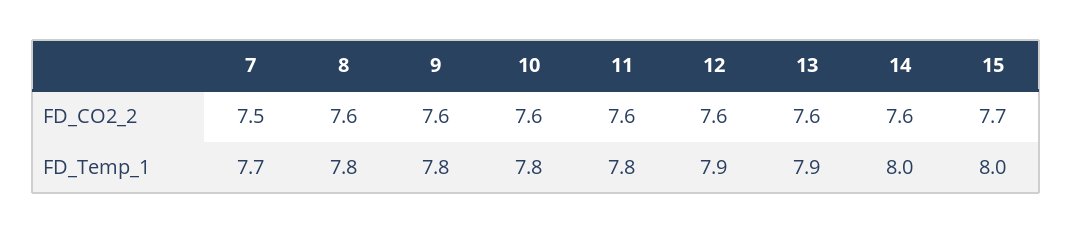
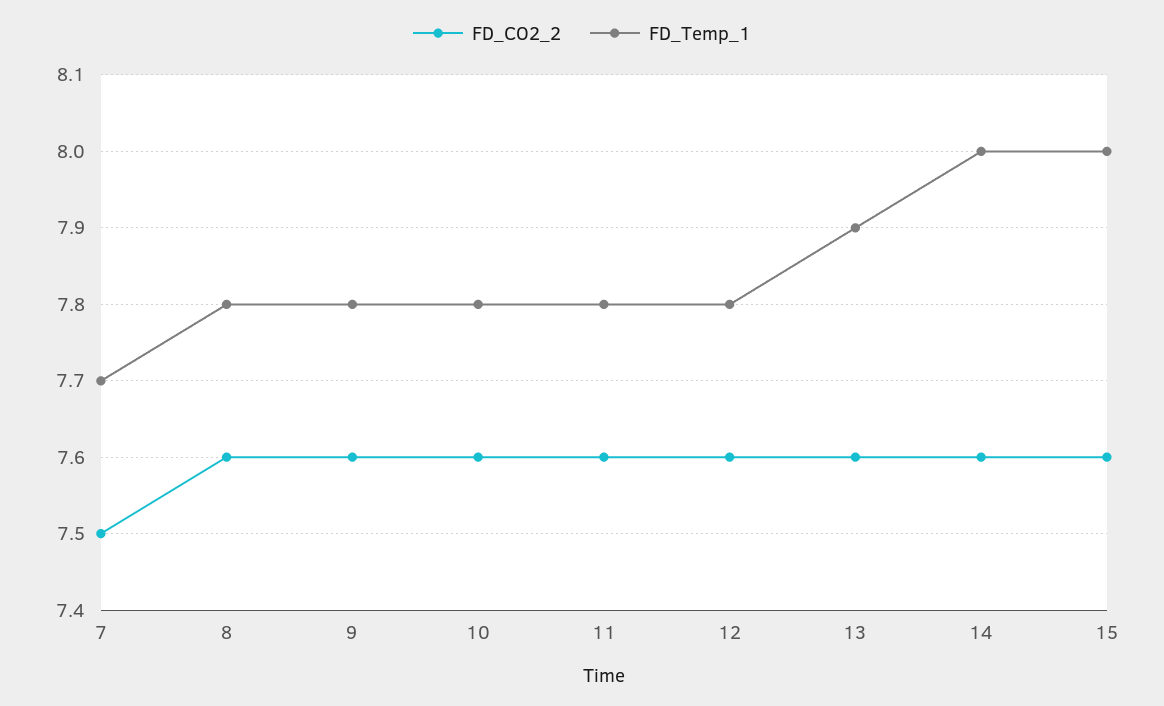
  {
    "FD_CO2_2": {
      "7": 7.5,
      "8": 7.6,
      "9": 7.6,
      "10": 7.6,
      "11": 7.6,
      "12": 7.6,
      "13": 7.6,
      "14": 7.6,
-     "15": 7.7
+     "15": 7.6
    },
    "FD_Temp_1": {
      "7": 7.7,
      "8": 7.8,
      "9": 7.8,
      "10": 7.8,
      "11": 7.8,
-     "12": 7.9,
+     "12": 7.8,
      "13": 7.9,
      "14": 8,
      "15": 8
    }
  }

